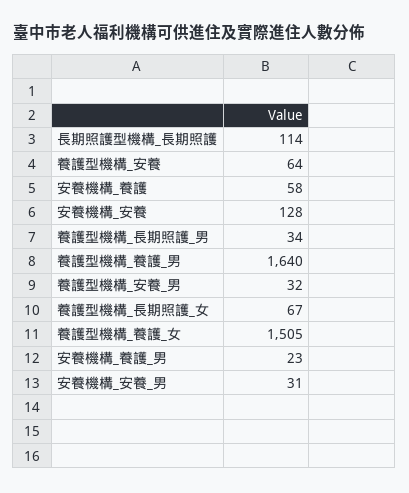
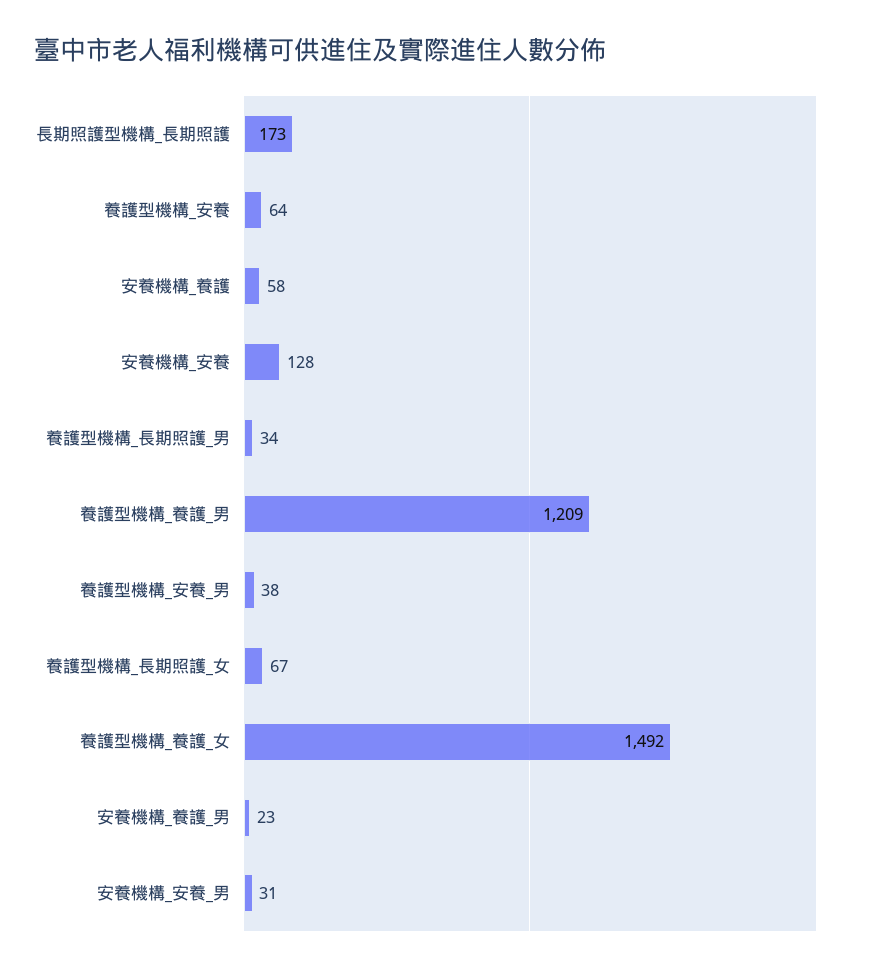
  {
-   "長期照護型機構_長期照護": 114,
+   "長期照護型機構_長期照護": 173,
    "養護型機構_安養": 64,
    "安養機構_養護": 58,
    "安養機構_安養": 128,
    "養護型機構_長期照護_男": 34,
-   "養護型機構_養護_男": 1640,
+   "養護型機構_養護_男": 1209,
-   "養護型機構_安養_男": 32,
+   "養護型機構_安養_男": 38,
    "養護型機構_長期照護_女": 67,
-   "養護型機構_養護_女": 1505,
+   "養護型機構_養護_女": 1492,
    "安養機構_養護_男": 23,
    "安養機構_安養_男": 31
  }

